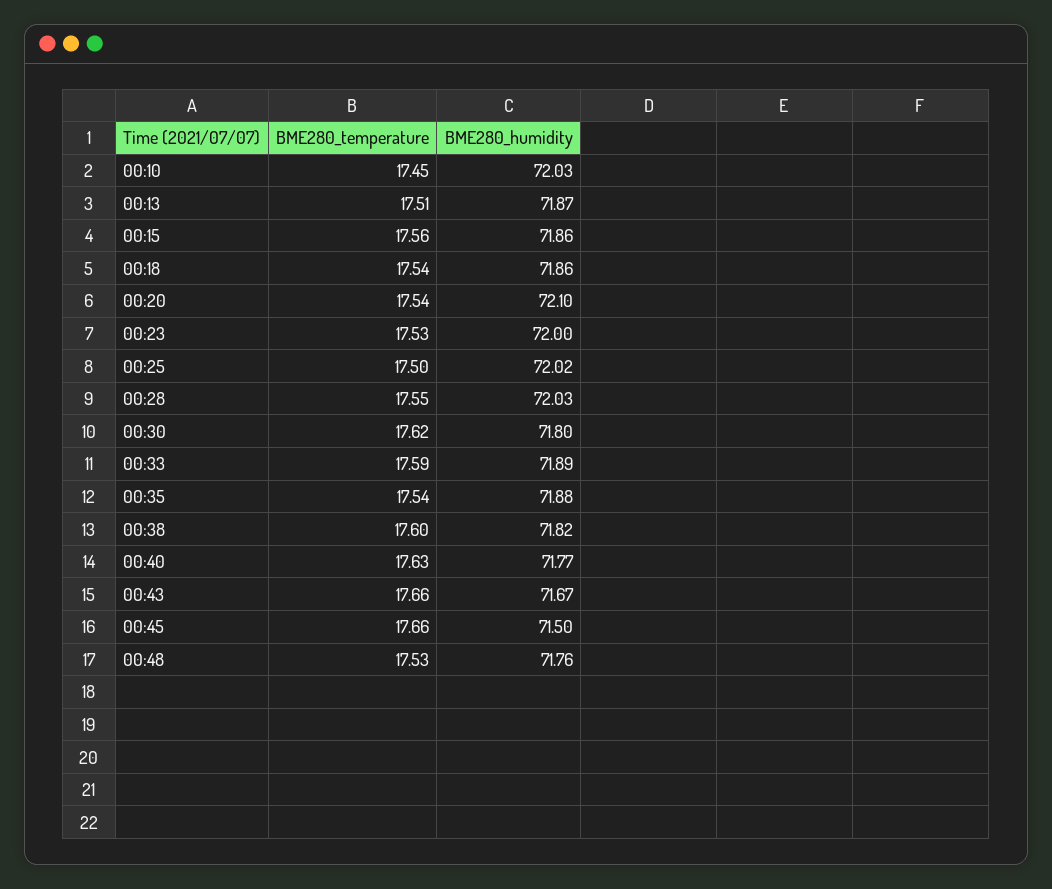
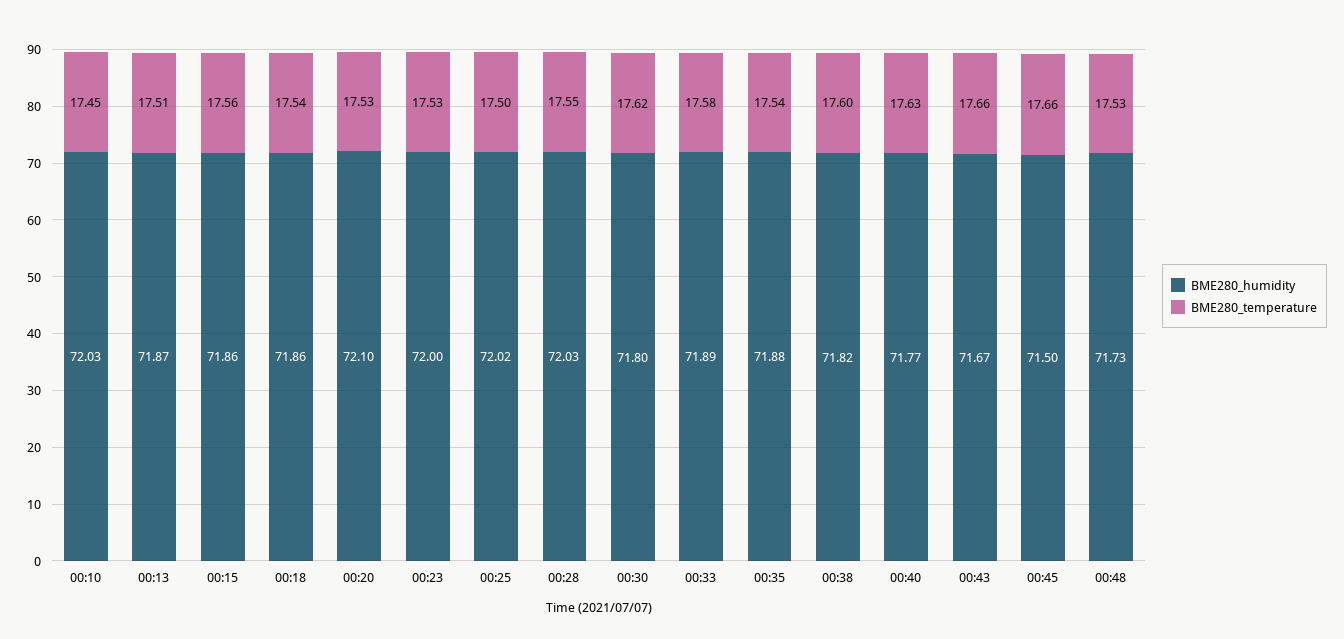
  {
    "BME280_temperature": {
      "00:10": 17.45,
      "00:13": 17.51,
      "00:15": 17.56,
      "00:18": 17.54,
-     "00:20": 17.54,
+     "00:20": 17.53,
      "00:23": 17.53,
      "00:25": 17.5,
      "00:28": 17.55,
      "00:30": 17.62,
-     "00:33": 17.59,
+     "00:33": 17.58,
      "00:35": 17.54,
      "00:38": 17.6,
      "00:40": 17.63,
      "00:43": 17.66,
      "00:45": 17.66,
      "00:48": 17.53
    },
    "BME280_humidity": {
      "00:10": 72.03,
      "00:13": 71.87,
      "00:15": 71.86,
      "00:18": 71.86,
      "00:20": 72.1,
      "00:23": 72,
      "00:25": 72.02,
      "00:28": 72.03,
      "00:30": 71.8,
      "00:33": 71.89,
      "00:35": 71.88,
      "00:38": 71.82,
      "00:40": 71.77,
      "00:43": 71.67,
      "00:45": 71.5,
-     "00:48": 71.76
+     "00:48": 71.73
    }
  }

